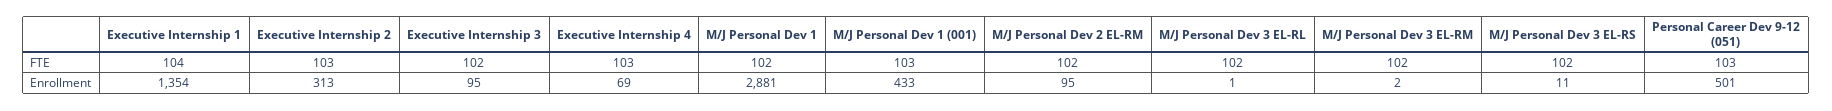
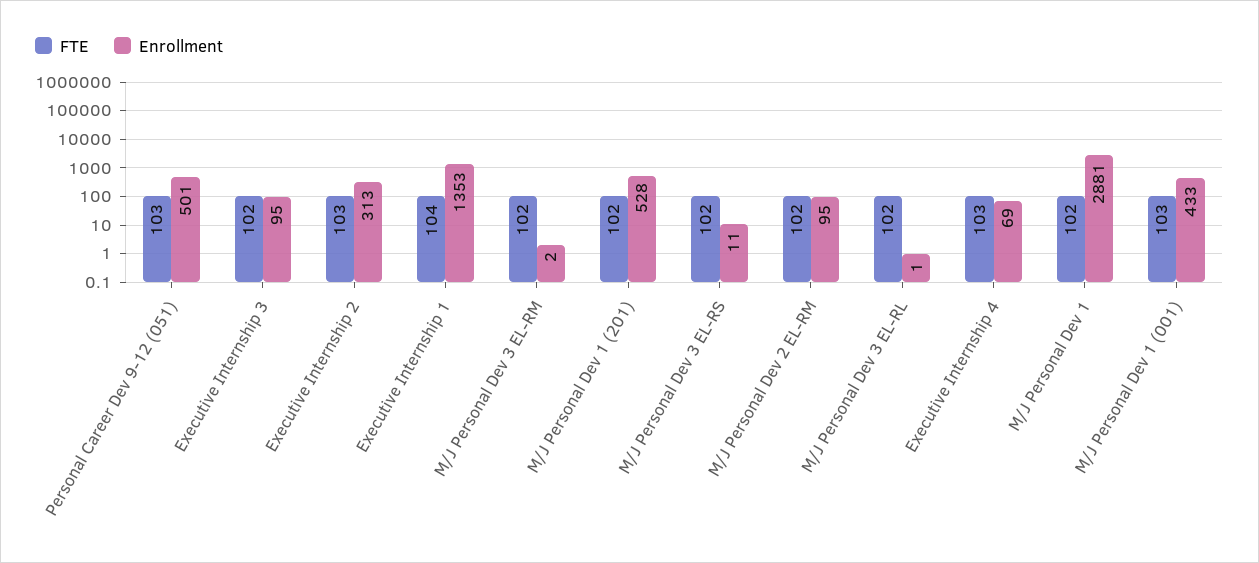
  {
    "FTE": {
      "Executive Internship 1": 104,
      "Executive Internship 2": 103,
      "Executive Internship 3": 102,
      "Executive Internship 4": 103,
      "M/J Personal Dev 1": 102,
      "M/J Personal Dev 1 (001)": 103,
      "M/J Personal Dev 2 EL-RM": 102,
      "M/J Personal Dev 3 EL-RL": 102,
      "M/J Personal Dev 3 EL-RM": 102,
      "M/J Personal Dev 3 EL-RS": 102,
-     "Personal Career Dev 9-12 (051)": 103
+     "Personal Career Dev 9-12 (051)": 103,
+     "M/J Personal Dev 1 (201)": 102
    },
    "Enrollment": {
-     "Executive Internship 1": 1354,
+     "Executive Internship 1": 1353,
      "Executive Internship 2": 313,
      "Executive Internship 3": 95,
      "Executive Internship 4": 69,
      "M/J Personal Dev 1": 2881,
      "M/J Personal Dev 1 (001)": 433,
      "M/J Personal Dev 2 EL-RM": 95,
      "M/J Personal Dev 3 EL-RL": 1,
      "M/J Personal Dev 3 EL-RM": 2,
      "M/J Personal Dev 3 EL-RS": 11,
-     "Personal Career Dev 9-12 (051)": 501
+     "Personal Career Dev 9-12 (051)": 501,
+     "M/J Personal Dev 1 (201)": 528
    }
  }

